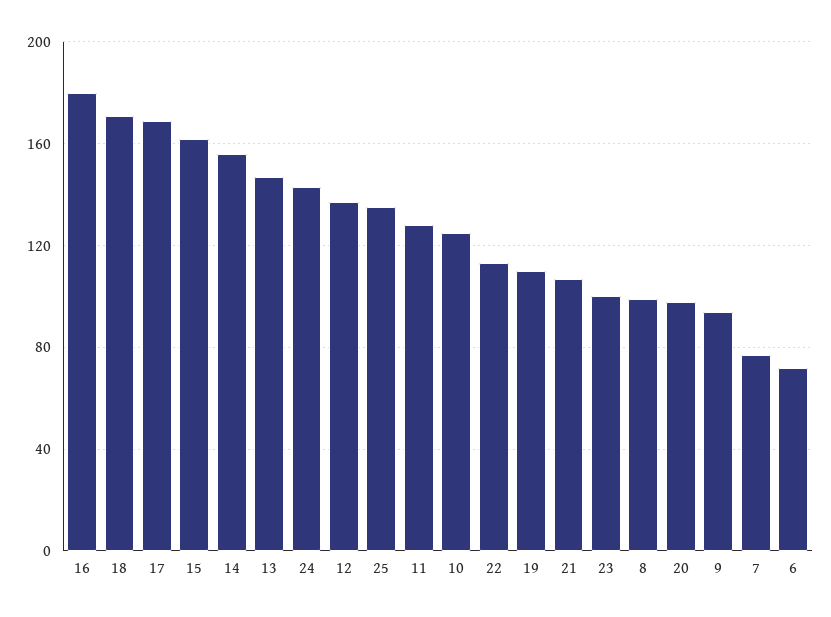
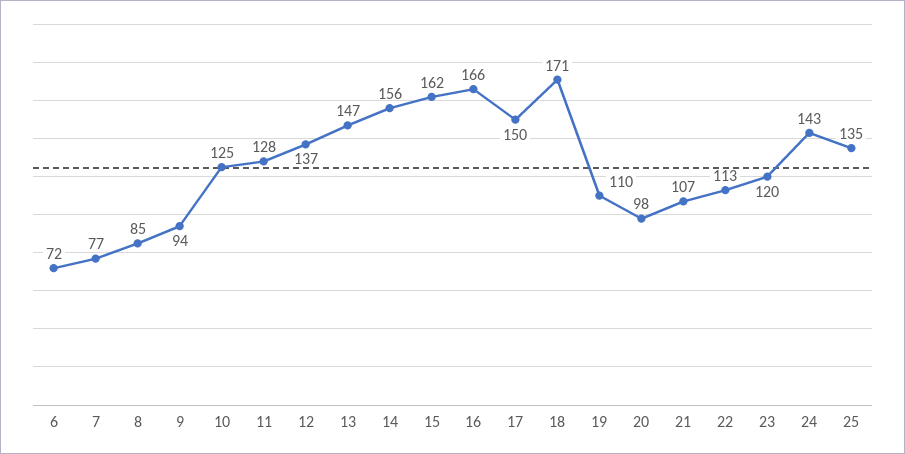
  {
-   "16": 180,
+   "16": 166,
    "18": 171,
-   "17": 170,
+   "17": 150,
    "15": 162,
    "14": 156,
    "13": 147,
    "24": 143,
    "12": 137,
    "25": 135,
    "11": 128,
    "10": 125,
    "22": 113,
    "19": 110,
    "21": 107,
-   "23": 100,
+   "23": 120,
-   "8": 100,
+   "8": 85,
    "20": 98,
    "9": 94,
    "7": 77,
    "6": 72
  }

